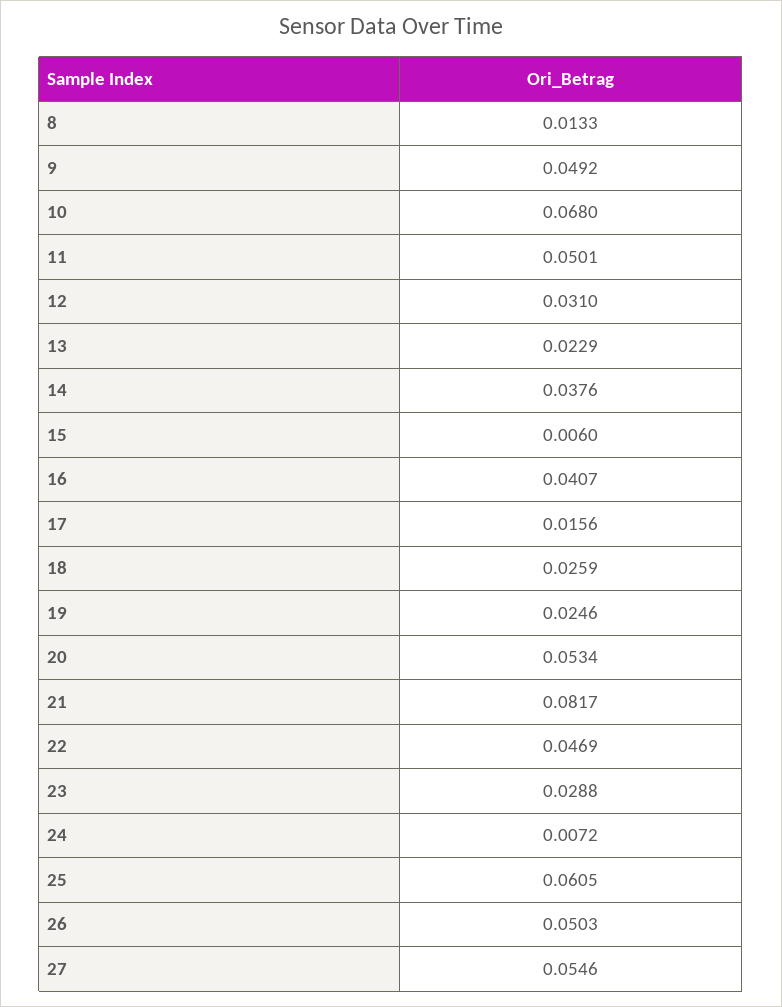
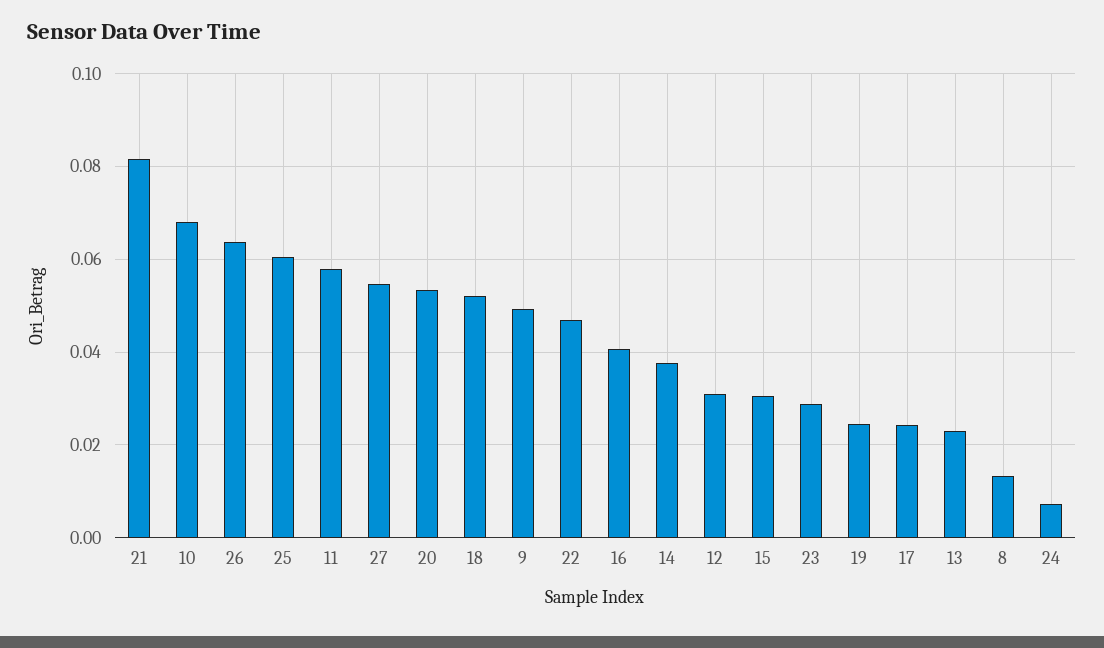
  {
    "8": 0.0133,
    "9": 0.0492,
    "10": 0.068,
-   "11": 0.0501,
+   "11": 0.058,
    "12": 0.031,
    "13": 0.0229,
    "14": 0.0376,
-   "15": 0.006,
+   "15": 0.03,
    "16": 0.0407,
-   "17": 0.0156,
+   "17": 0.024,
-   "18": 0.0259,
+   "18": 0.052,
    "19": 0.0246,
    "20": 0.0534,
    "21": 0.0817,
    "22": 0.0469,
    "23": 0.0288,
    "24": 0.0072,
    "25": 0.0605,
-   "26": 0.0503,
+   "26": 0.064,
    "27": 0.0546
  }

